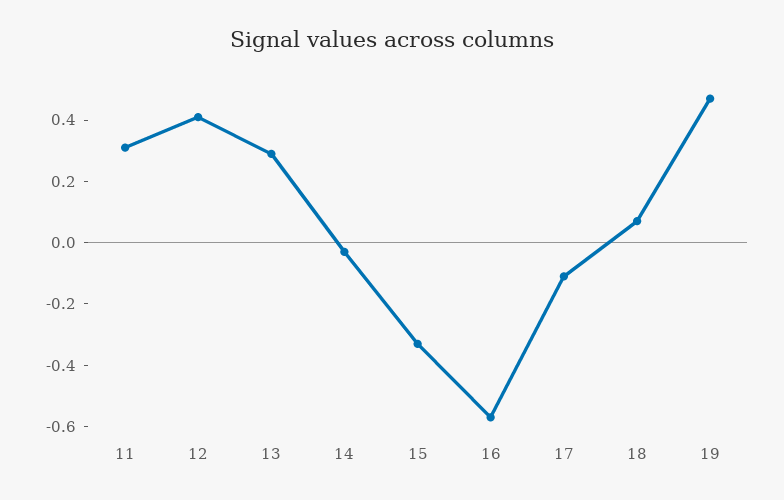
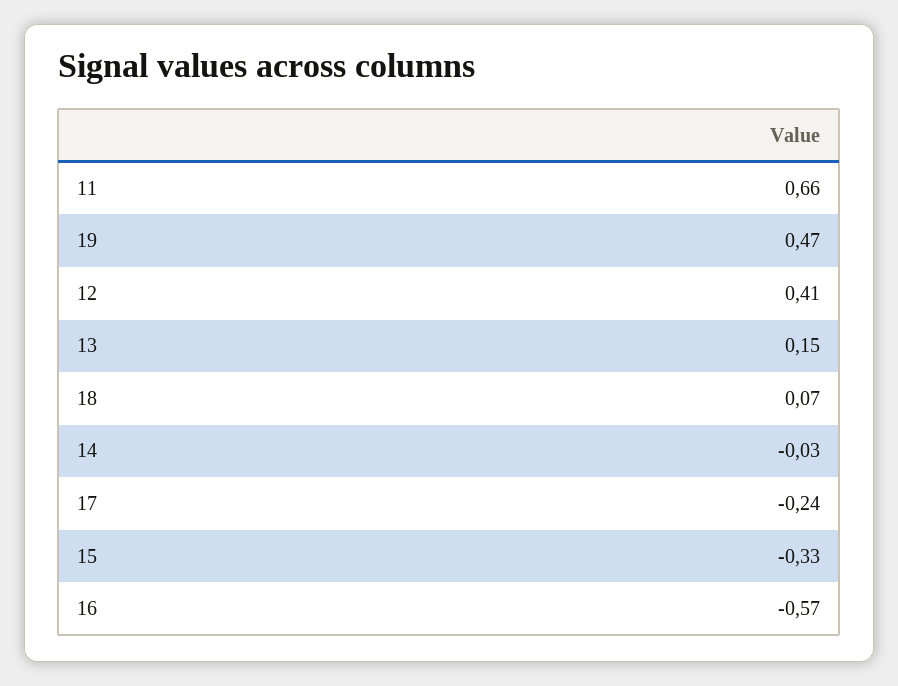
  {
-   "11": 0.3,
+   "11": 0.66,
    "12": 0.41,
-   "13": 0.3,
+   "13": 0.15,
    "14": -0.03,
    "15": -0.33,
    "16": -0.57,
-   "17": -0.1,
+   "17": -0.24,
    "18": 0.07,
    "19": 0.47
  }

